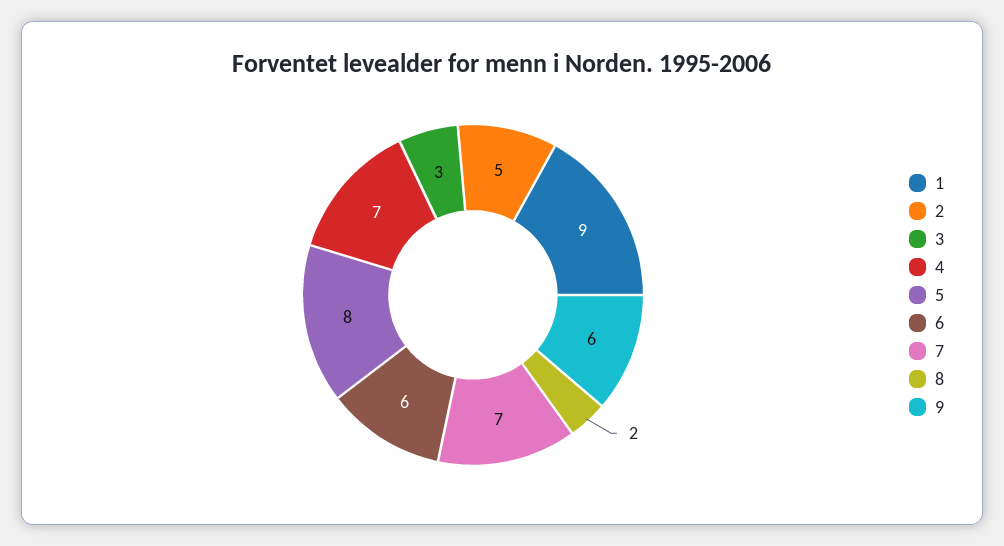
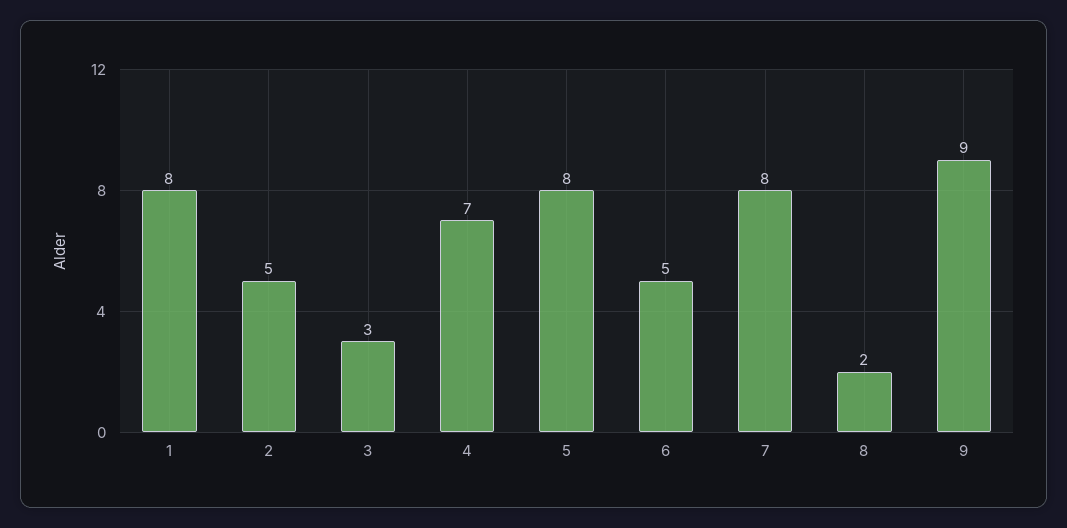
  {
-   "1": 9,
+   "1": 8,
    "2": 5,
    "3": 3,
    "4": 7,
    "5": 8,
-   "6": 6,
+   "6": 5,
-   "7": 7,
+   "7": 8,
    "8": 2,
-   "9": 6
+   "9": 9
  }

